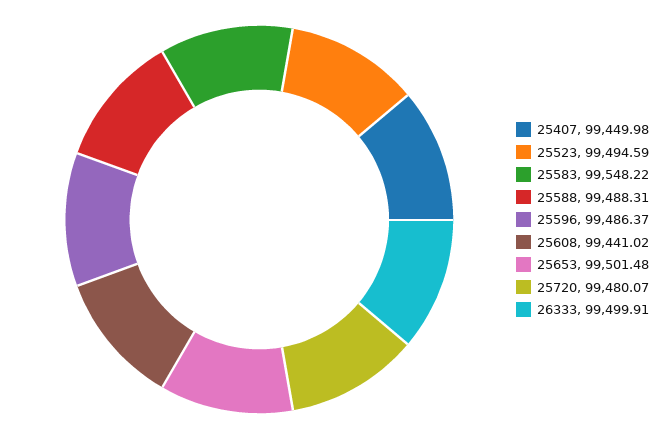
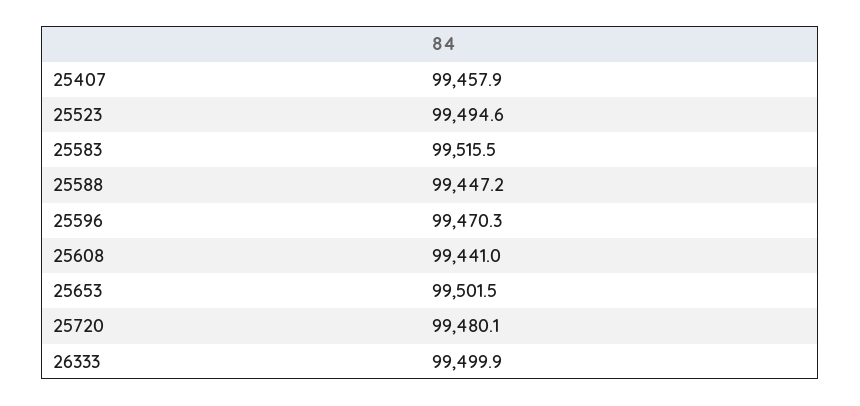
  {
-   "25407": 99449.98,
+   "25407": 99457.9,
    "25523": 99494.59,
-   "25583": 99548.22,
+   "25583": 99515.5,
-   "25588": 99488.31,
+   "25588": 99447.2,
-   "25596": 99486.37,
+   "25596": 99470.3,
    "25608": 99441.02,
    "25653": 99501.48,
    "25720": 99480.07,
    "26333": 99499.91
  }

